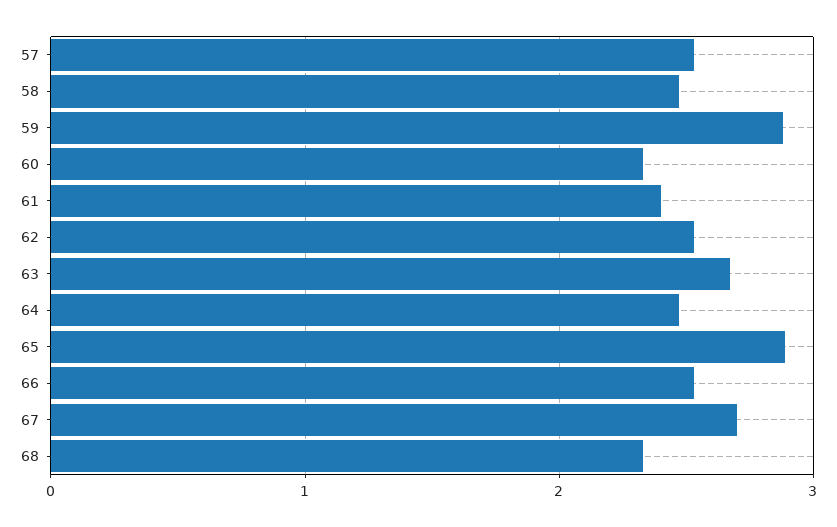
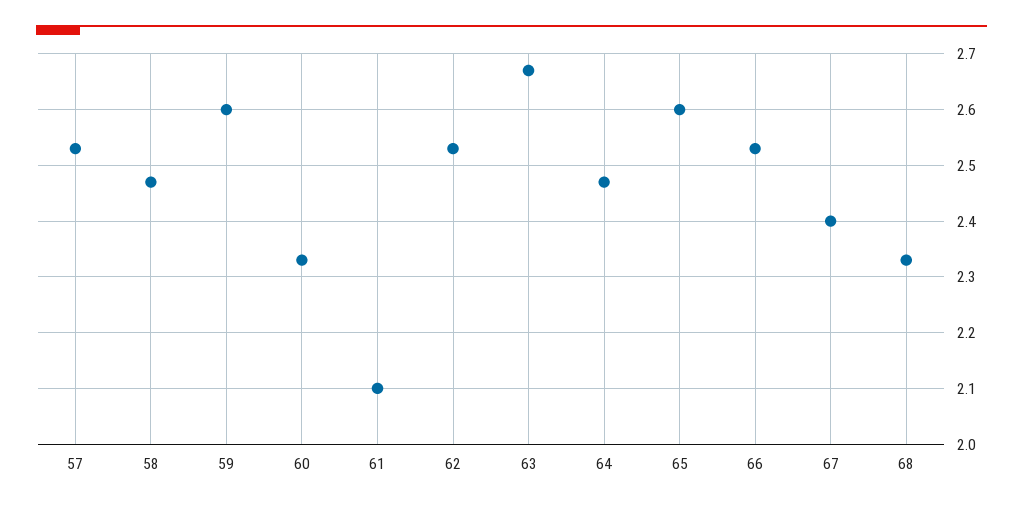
  {
    "57": 2.55,
    "58": 2.45,
-   "59": 2.9,
+   "59": 2.6,
    "60": 2.35,
-   "61": 2.4,
+   "61": 2.1,
    "62": 2.55,
    "63": 2.65,
    "64": 2.45,
-   "65": 2.9,
+   "65": 2.6,
    "66": 2.55,
-   "67": 2.7,
+   "67": 2.4,
    "68": 2.35
  }

